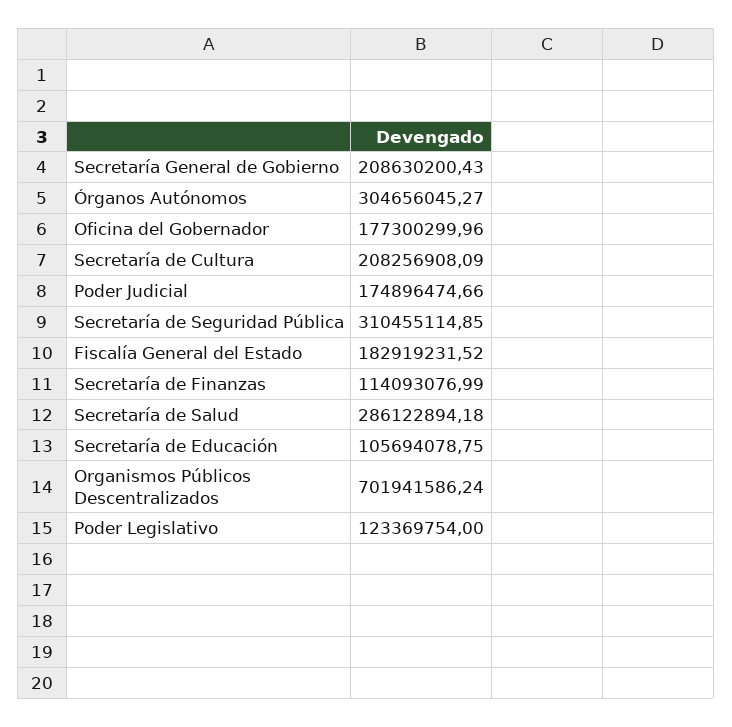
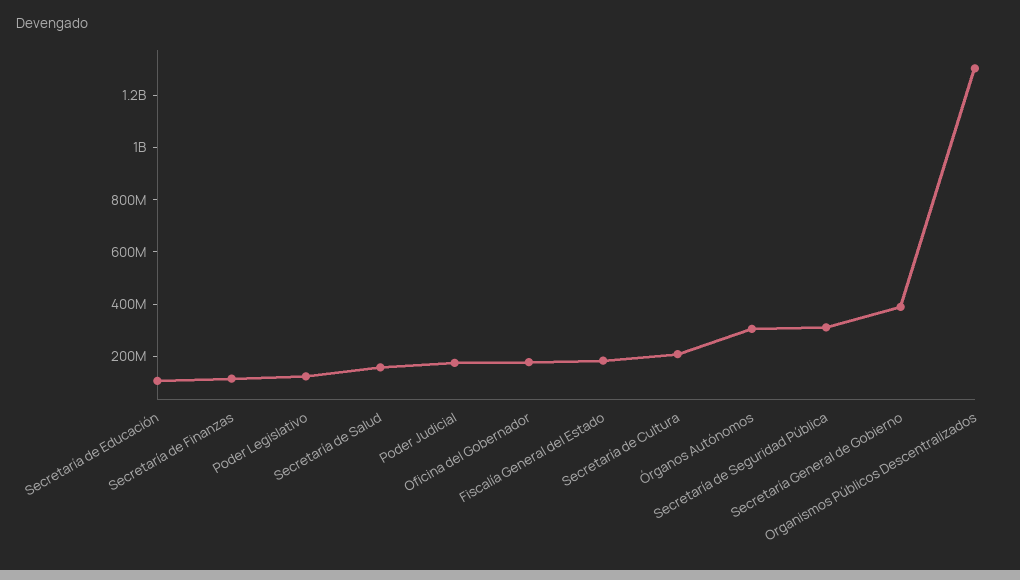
  {
-   "Secretaría General de Gobierno": 208630200.43,
+   "Secretaría General de Gobierno": 400000000,
    "Órganos Autónomos": 304656045.27,
    "Oficina del Gobernador": 177300299.96,
    "Secretaría de Cultura": 208256908.09,
    "Poder Judicial": 174896474.66,
    "Secretaría de Seguridad Pública": 310455114.85,
    "Fiscalía General del Estado": 182919231.52,
    "Secretaría de Finanzas": 114093076.99,
-   "Secretaría de Salud": 286122894.18,
+   "Secretaría de Salud": 150000000,
    "Secretaría de Educación": 105694078.75,
-   "Organismos Públicos Descentralizados": 701941586.24,
+   "Organismos Públicos Descentralizados": 1300000000,
    "Poder Legislativo": 123369754
  }

